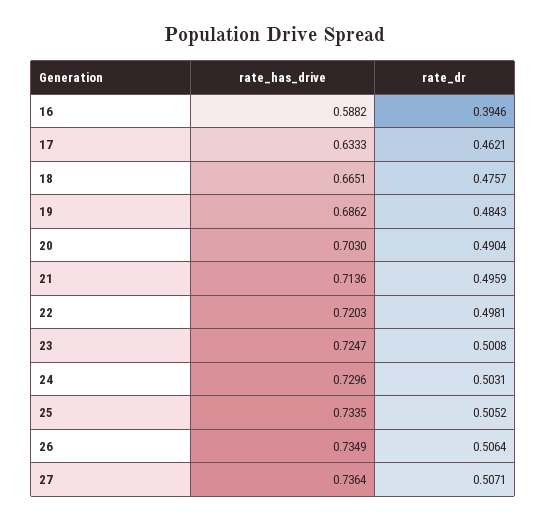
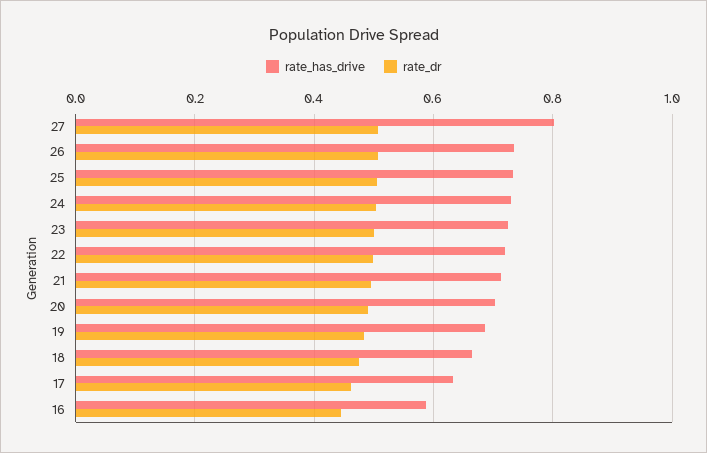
  {
    "rate_has_drive": {
      "16": 0.5882,
      "17": 0.6333,
      "18": 0.6651,
      "19": 0.6862,
      "20": 0.703,
      "21": 0.7136,
      "22": 0.7203,
      "23": 0.7247,
      "24": 0.7296,
      "25": 0.7335,
      "26": 0.7349,
-     "27": 0.7364
+     "27": 0.8
    },
    "rate_dr": {
-     "16": 0.3946,
+     "16": 0.44,
      "17": 0.4621,
      "18": 0.4757,
      "19": 0.4843,
      "20": 0.4904,
      "21": 0.4959,
      "22": 0.4981,
      "23": 0.5008,
      "24": 0.5031,
      "25": 0.5052,
      "26": 0.5064,
      "27": 0.5071
    }
  }

